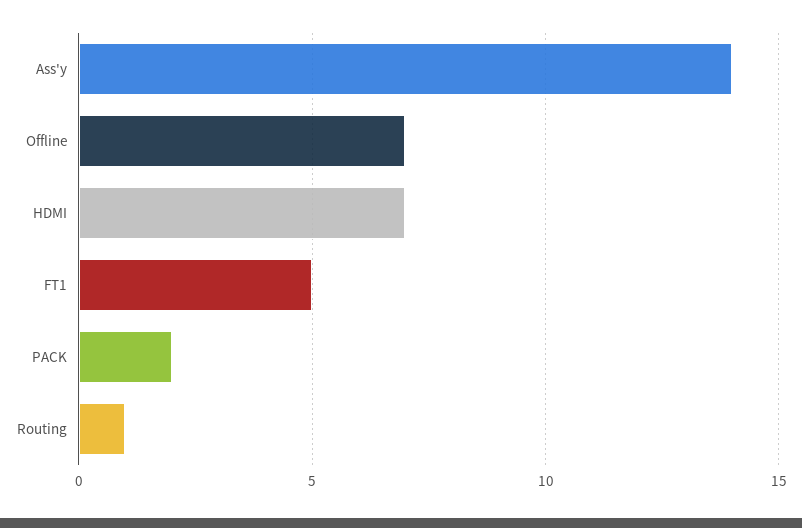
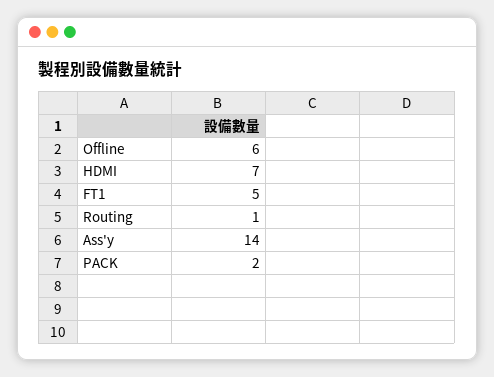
  {
    "Ass'y": 14,
-   "Offline": 7,
+   "Offline": 6,
    "HDMI": 7,
    "FT1": 5,
    "PACK": 2,
    "Routing": 1
  }

